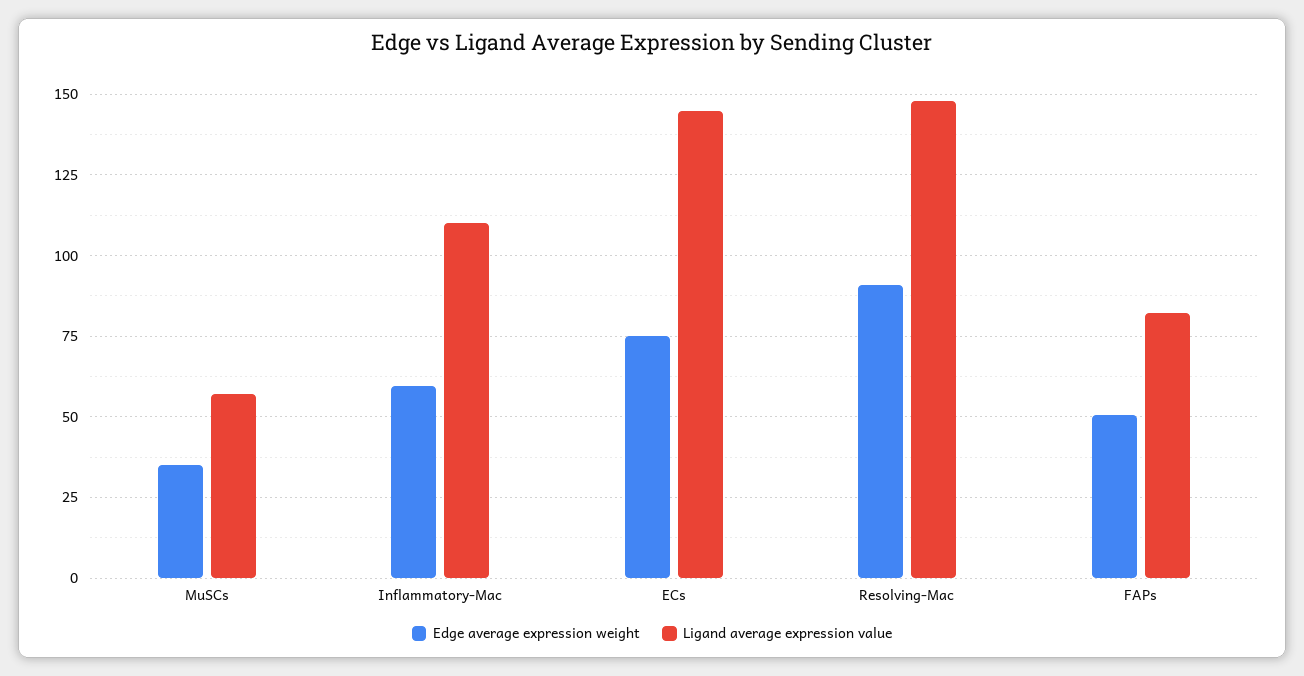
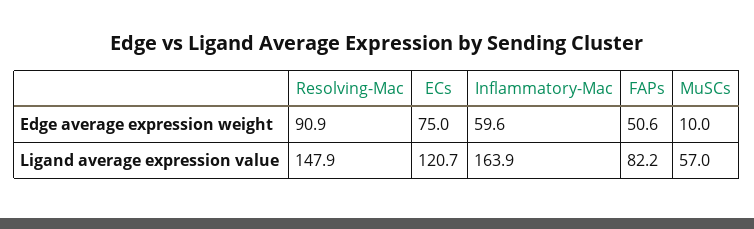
  {
    "Edge average expression weight": {
-     "MuSCs": 35,
+     "MuSCs": 10,
      "Inflammatory-Mac": 59.6,
      "ECs": 75,
      "Resolving-Mac": 90.9,
      "FAPs": 50.6
    },
    "Ligand average expression value": {
      "MuSCs": 57,
-     "Inflammatory-Mac": 110,
+     "Inflammatory-Mac": 163.9,
-     "ECs": 145,
+     "ECs": 120.7,
      "Resolving-Mac": 147.9,
      "FAPs": 82.2
    }
  }

